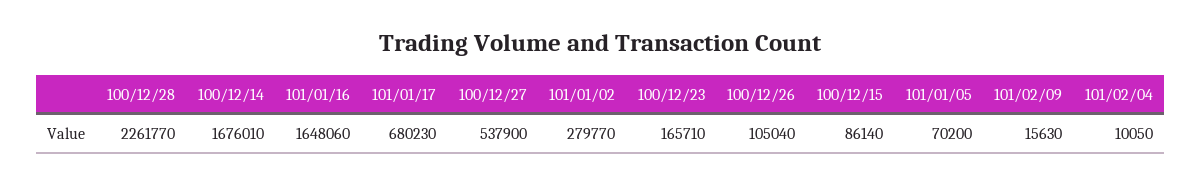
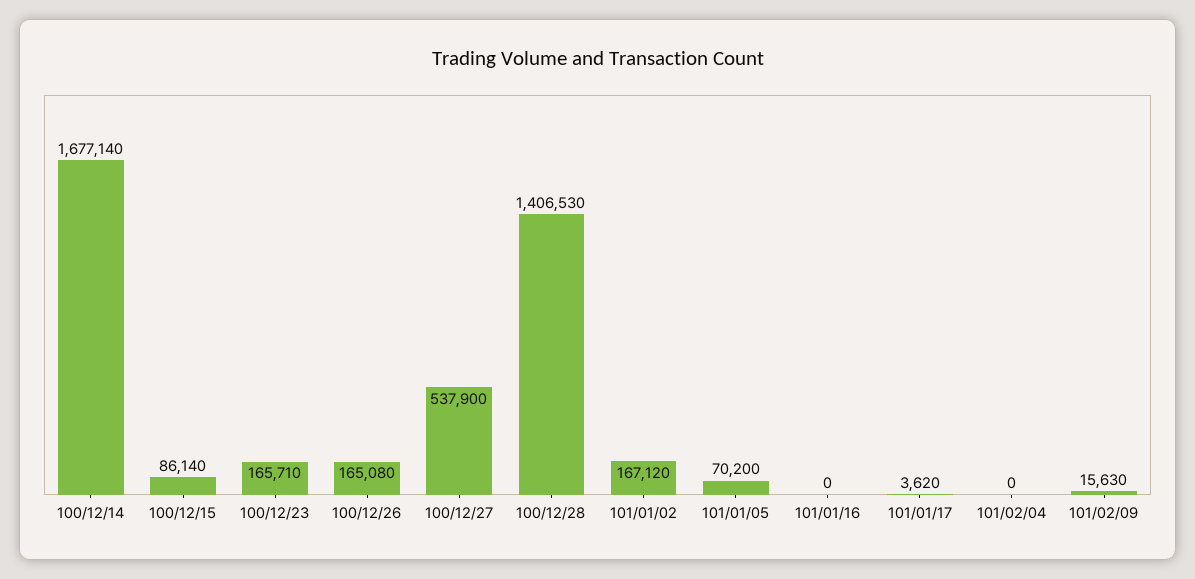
  {
-   "100/12/28": 2261770,
+   "100/12/28": 1406530,
-   "100/12/14": 1676010,
+   "100/12/14": 1677140,
-   "101/01/16": 1648060,
+   "101/01/16": 0,
-   "101/01/17": 680230,
+   "101/01/17": 3620,
    "100/12/27": 537900,
-   "101/01/02": 279770,
+   "101/01/02": 167120,
    "100/12/23": 165710,
-   "100/12/26": 105040,
+   "100/12/26": 165080,
    "100/12/15": 86140,
    "101/01/05": 70200,
    "101/02/09": 15630,
-   "101/02/04": 10050
+   "101/02/04": 0
  }

